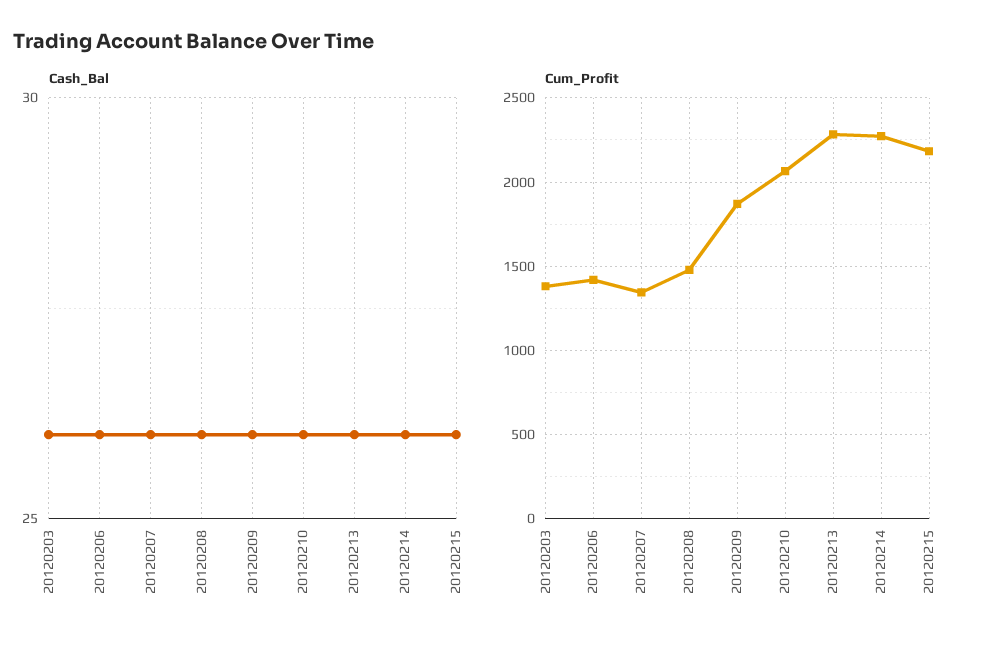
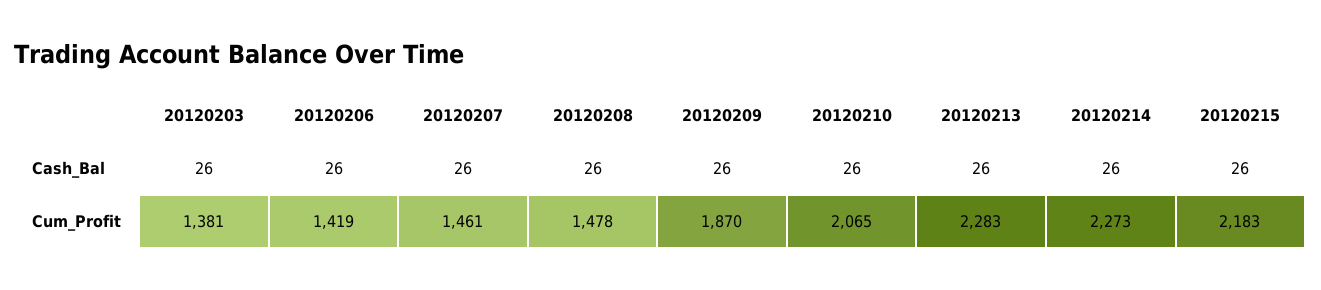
  {
    "Cash_Bal": {
      "20120203": 26,
      "20120206": 26,
      "20120207": 26,
      "20120208": 26,
      "20120209": 26,
      "20120210": 26,
      "20120213": 26,
      "20120214": 26,
      "20120215": 26
    },
    "Cum_Profit": {
      "20120203": 1381,
      "20120206": 1419,
-     "20120207": 1350,
+     "20120207": 1461,
      "20120208": 1478,
      "20120209": 1870,
      "20120210": 2065,
      "20120213": 2283,
      "20120214": 2273,
      "20120215": 2183
    }
  }

